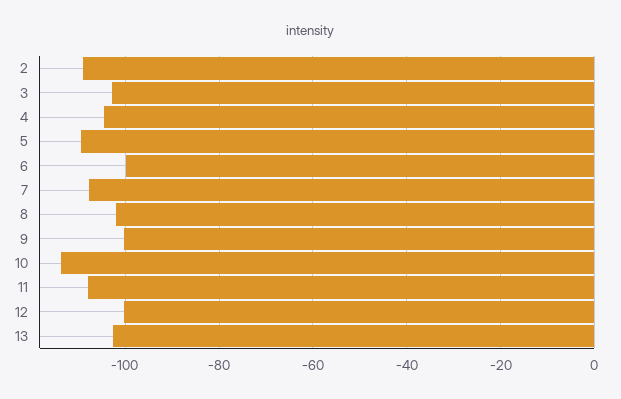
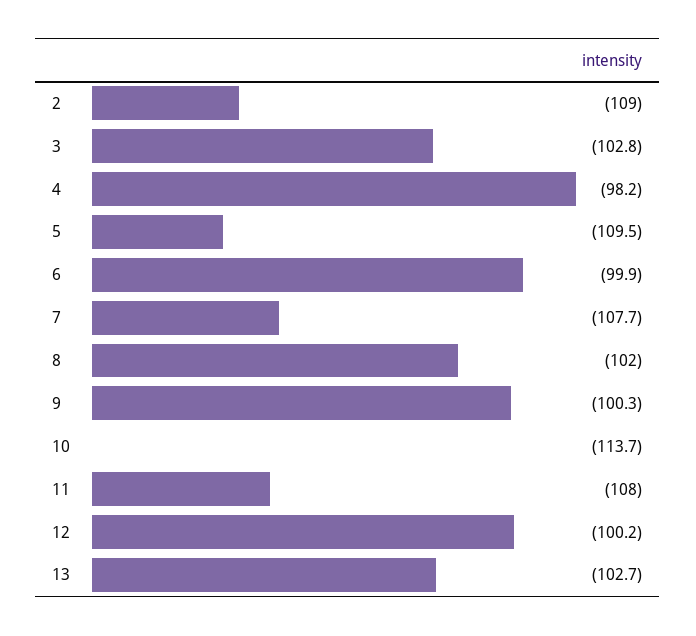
  {
    "2": -109,
    "3": -102.8,
-   "4": -104,
+   "4": -98.2,
    "5": -109.5,
    "6": -99.9,
    "7": -107.7,
    "8": -102,
    "9": -100.3,
    "10": -113.7,
    "11": -108,
    "12": -100.2,
    "13": -102.7
  }

